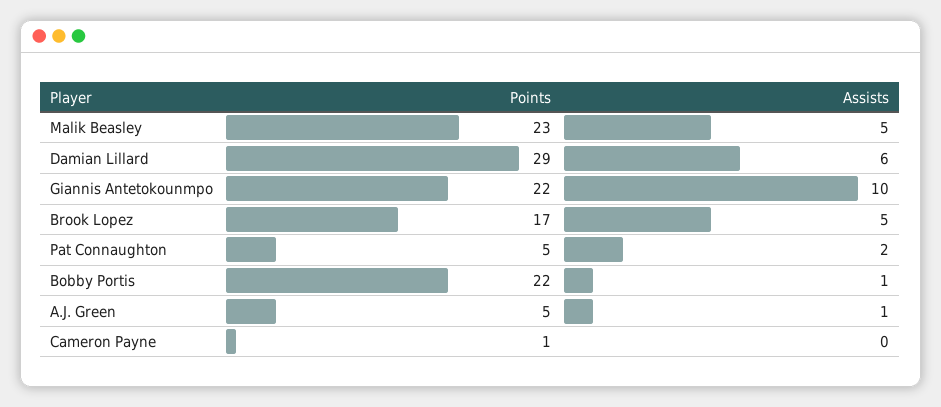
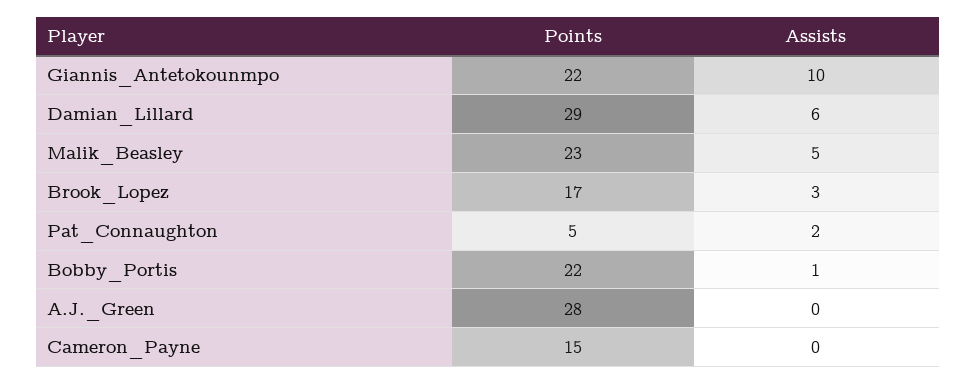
  {
    "Points": {
      "Malik Beasley": 23,
      "Damian Lillard": 29,
      "Giannis Antetokounmpo": 22,
      "Brook Lopez": 17,
      "Pat Connaughton": 5,
      "Bobby Portis": 22,
-     "A.J. Green": 5,
+     "A.J. Green": 28,
-     "Cameron Payne": 1
+     "Cameron Payne": 15
    },
    "Assists": {
      "Malik Beasley": 5,
      "Damian Lillard": 6,
      "Giannis Antetokounmpo": 10,
-     "Brook Lopez": 5,
+     "Brook Lopez": 3,
      "Pat Connaughton": 2,
      "Bobby Portis": 1,
-     "A.J. Green": 1,
+     "A.J. Green": 0,
      "Cameron Payne": 0
    }
  }

